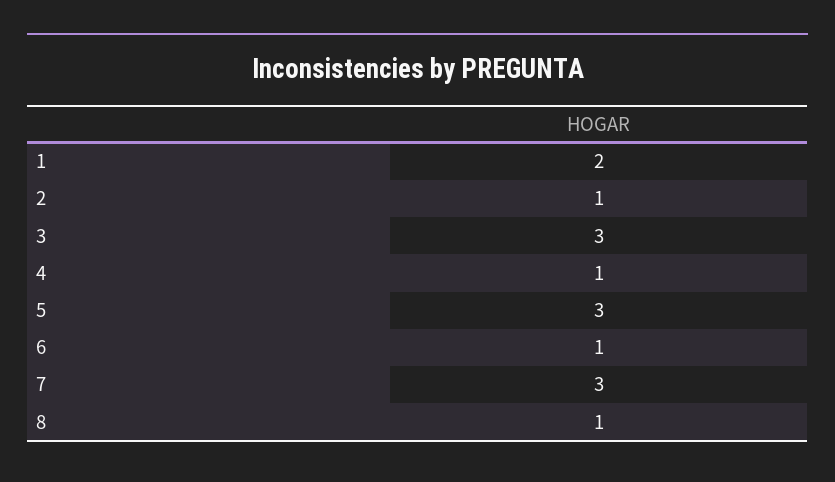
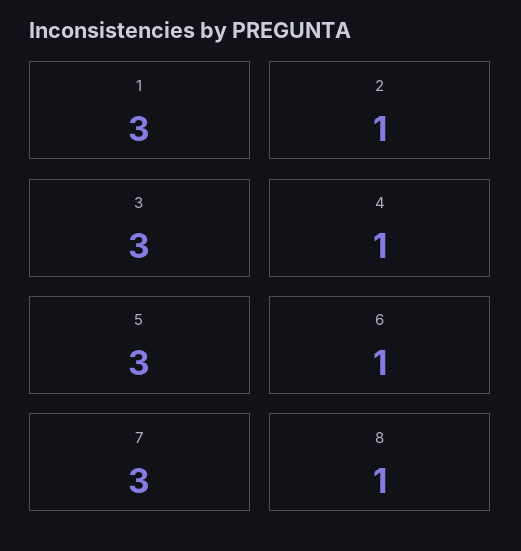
  {
-   "1": 2,
+   "1": 3,
    "2": 1,
    "3": 3,
    "4": 1,
    "5": 3,
    "6": 1,
    "7": 3,
    "8": 1
  }

